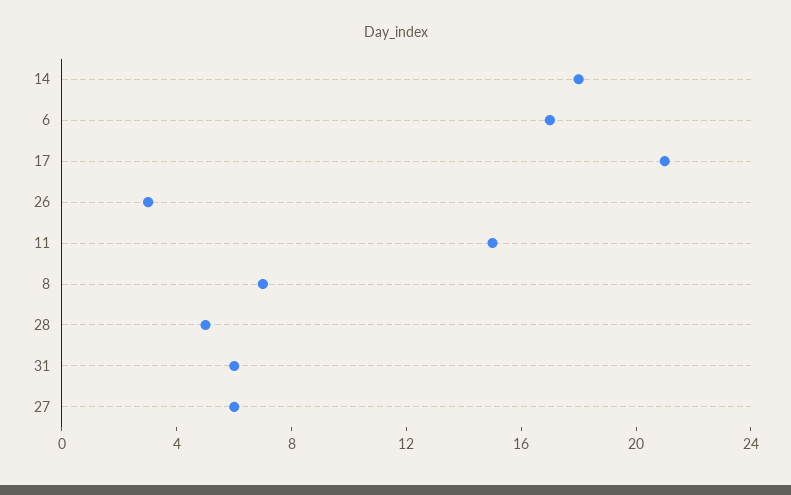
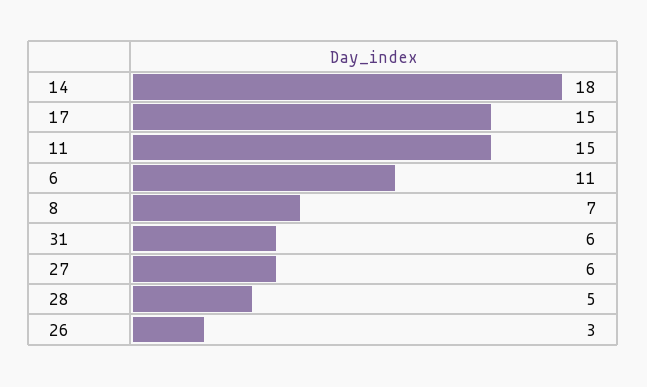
  {
    "14": 18,
-   "6": 17,
+   "6": 11,
-   "17": 21,
+   "17": 15,
    "26": 3,
    "11": 15,
    "8": 7,
    "28": 5,
    "31": 6,
    "27": 6
  }

